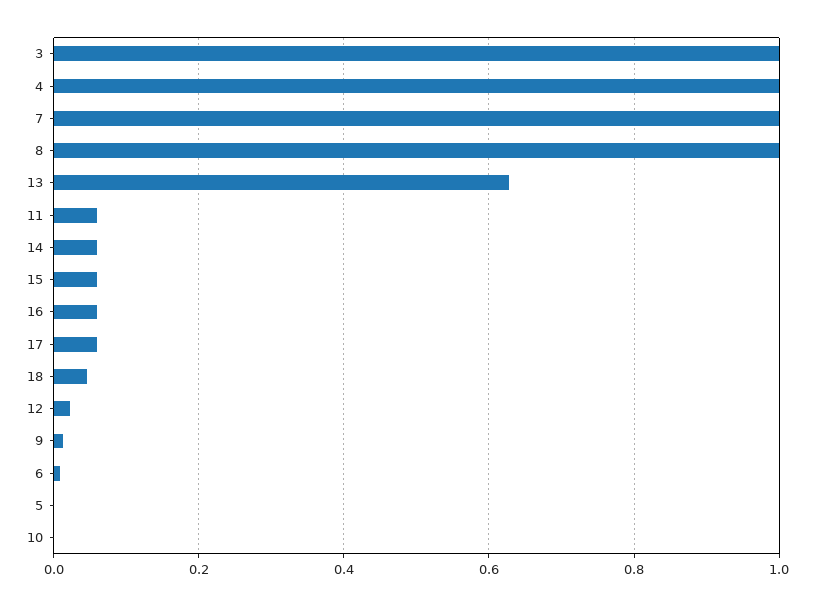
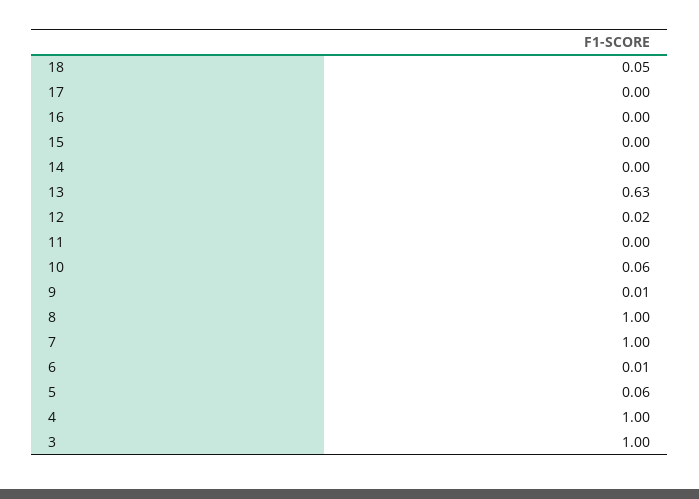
  {
    "3": 1,
    "4": 1,
    "7": 1,
    "8": 1,
    "13": 0.63,
-   "11": 0.06,
+   "11": 0,
-   "14": 0.06,
+   "14": 0,
-   "15": 0.06,
+   "15": 0,
-   "16": 0.06,
+   "16": 0,
-   "17": 0.06,
+   "17": 0,
    "18": 0.05,
    "12": 0.02,
    "9": 0.01,
    "6": 0.01,
-   "5": 0,
+   "5": 0.06,
-   "10": 0
+   "10": 0.06
  }

